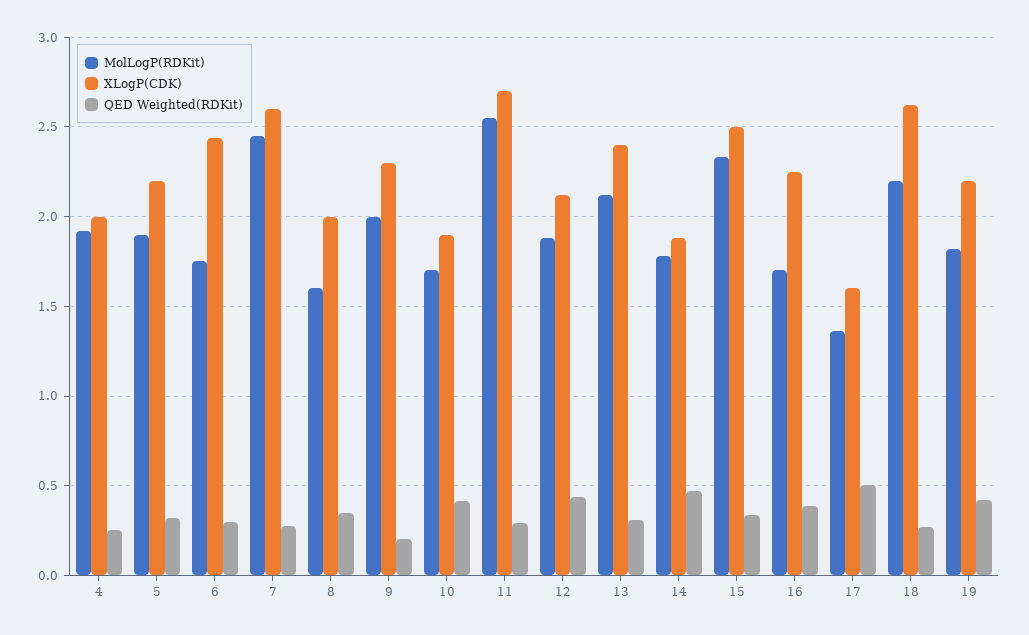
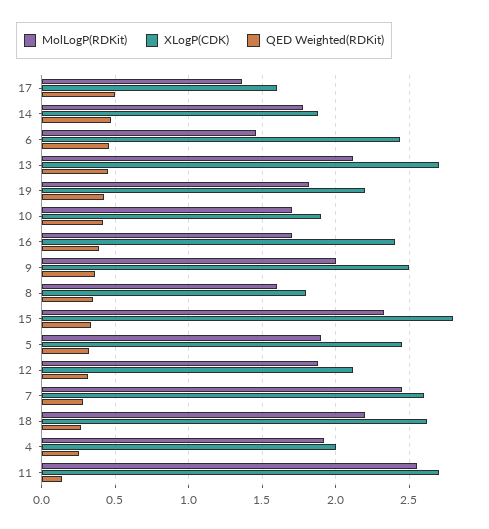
  {
    "MolLogP(RDKit)": {
      "4": 1.9,
      "5": 1.9,
-     "6": 1.75,
+     "6": 1.45,
      "7": 2.45,
      "8": 1.6,
      "9": 2,
      "10": 1.7,
      "11": 2.55,
      "12": 1.9,
      "13": 2.1,
      "14": 1.8,
      "15": 2.35,
      "16": 1.7,
      "17": 1.35,
      "18": 2.2,
      "19": 1.8
    },
    "XLogP(CDK)": {
      "4": 2,
-     "5": 2.2,
+     "5": 2.45,
      "6": 2.45,
      "7": 2.6,
-     "8": 2,
+     "8": 1.8,
-     "9": 2.3,
+     "9": 2.5,
      "10": 1.9,
      "11": 2.7,
      "12": 2.1,
-     "13": 2.4,
+     "13": 2.7,
      "14": 1.9,
-     "15": 2.5,
+     "15": 2.8,
-     "16": 2.25,
+     "16": 2.4,
      "17": 1.6,
      "18": 2.6,
      "19": 2.2
    },
    "QED Weighted(RDKit)": {
      "4": 0.25,
      "5": 0.3,
-     "6": 0.3,
+     "6": 0.45,
      "7": 0.3,
      "8": 0.35,
-     "9": 0.2,
+     "9": 0.35,
      "10": 0.4,
-     "11": 0.3,
+     "11": 0.15,
-     "12": 0.45,
+     "12": 0.3,
-     "13": 0.3,
+     "13": 0.45,
      "14": 0.45,
      "15": 0.35,
      "16": 0.4,
      "17": 0.5,
      "18": 0.25,
      "19": 0.4
    }
  }

